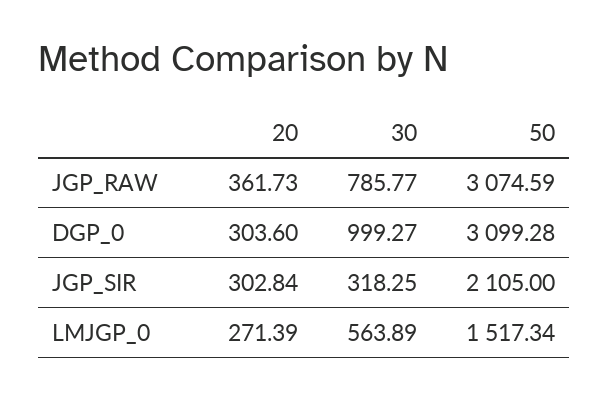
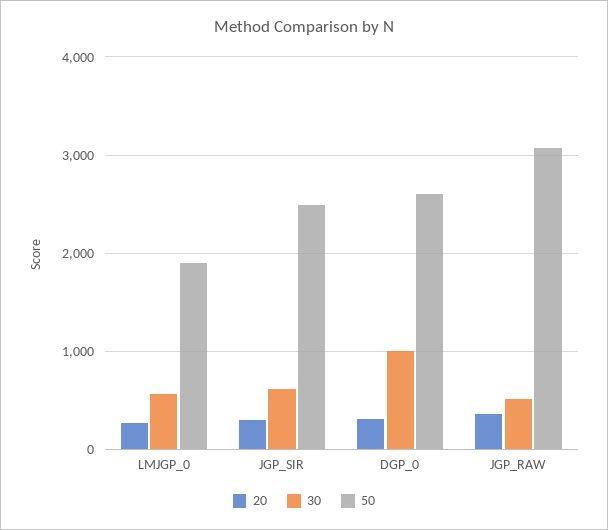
  {
    "20": {
      "JGP_RAW": 361.73,
      "DGP_0": 303.6,
      "JGP_SIR": 302.84,
      "LMJGP_0": 271.39
    },
    "30": {
-     "JGP_RAW": 785.77,
+     "JGP_RAW": 500,
      "DGP_0": 999.27,
-     "JGP_SIR": 318.25,
+     "JGP_SIR": 600,
      "LMJGP_0": 563.89
    },
    "50": {
      "JGP_RAW": 3074.59,
-     "DGP_0": 3099.28,
+     "DGP_0": 2600,
-     "JGP_SIR": 2105,
+     "JGP_SIR": 2500,
-     "LMJGP_0": 1517.34
+     "LMJGP_0": 1900
    }
  }

